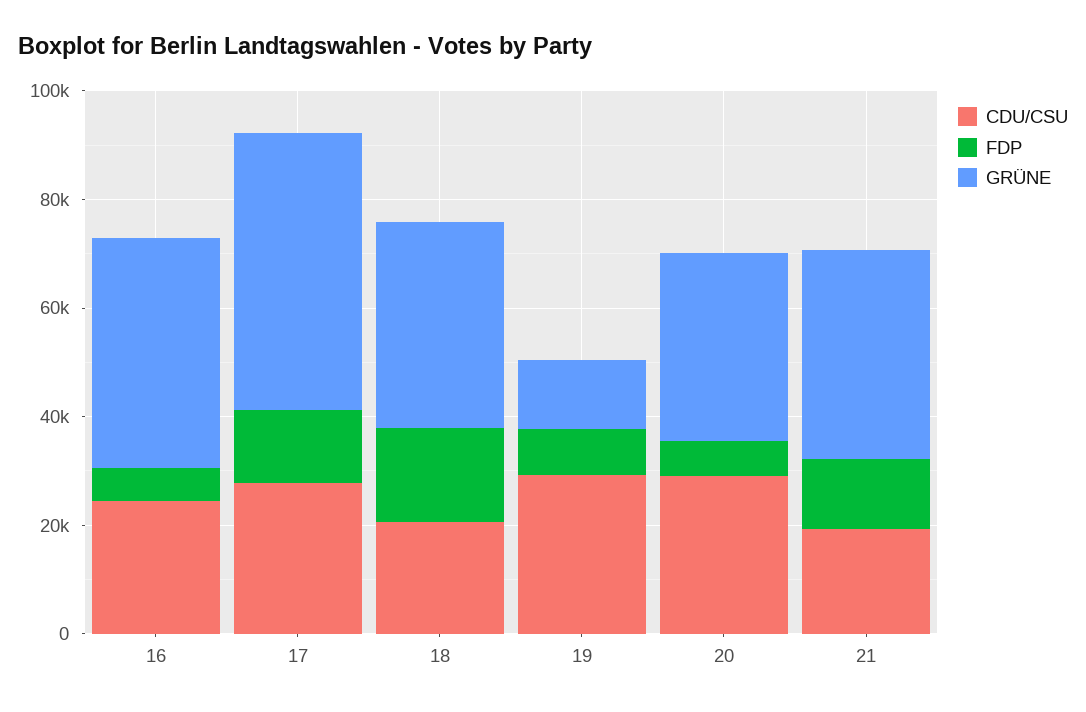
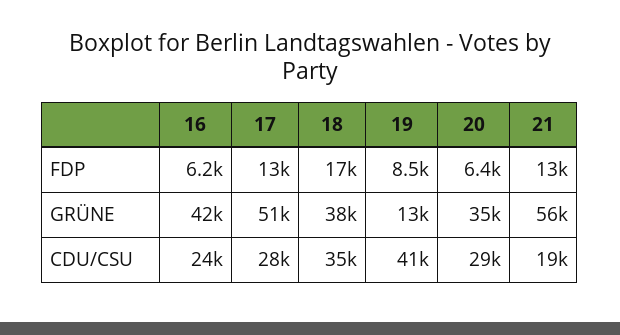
  {
    "CDU/CSU": {
      "16": 24000,
      "17": 28000,
-     "18": 20000,
+     "18": 35000,
-     "19": 30000,
+     "19": 41000,
      "20": 29000,
      "21": 19000
    },
    "FDP": {
      "16": 6200,
      "17": 13000,
      "18": 17000,
      "19": 8500,
      "20": 6400,
      "21": 13000
    },
    "GRÜNE": {
      "16": 42000,
      "17": 51000,
      "18": 38000,
      "19": 13000,
      "20": 35000,
-     "21": 40000
+     "21": 56000
    }
  }

